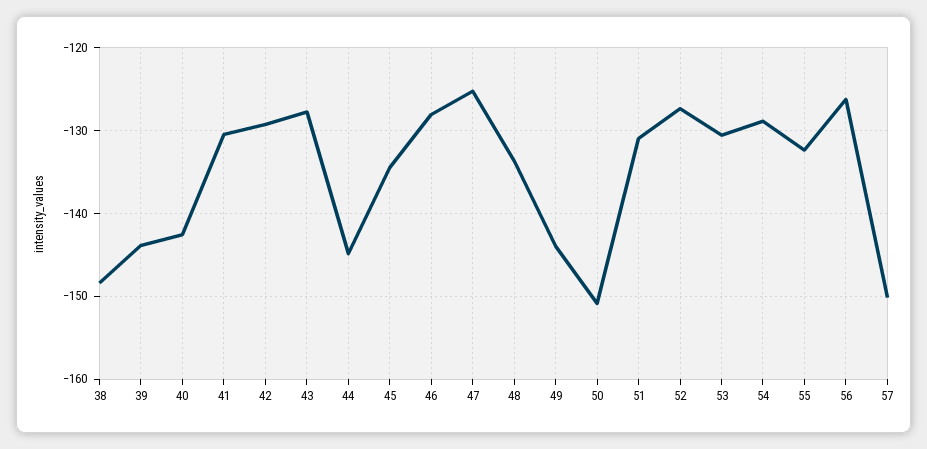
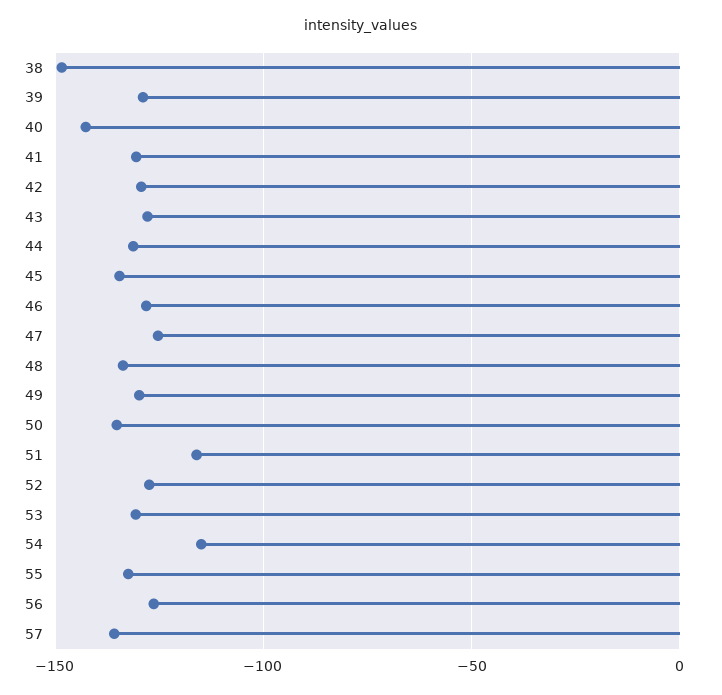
  {
    "38": -148,
-   "39": -144,
+   "39": -130,
    "40": -143,
    "41": -131,
    "42": -129,
    "43": -128,
-   "44": -145,
+   "44": -130,
    "45": -135,
    "46": -128,
    "47": -125,
    "48": -134,
-   "49": -144,
+   "49": -130,
-   "50": -151,
+   "50": -135,
-   "51": -131,
+   "51": -115,
    "52": -127,
    "53": -131,
-   "54": -129,
+   "54": -115,
    "55": -132,
    "56": -126,
-   "57": -150
+   "57": -135
  }

